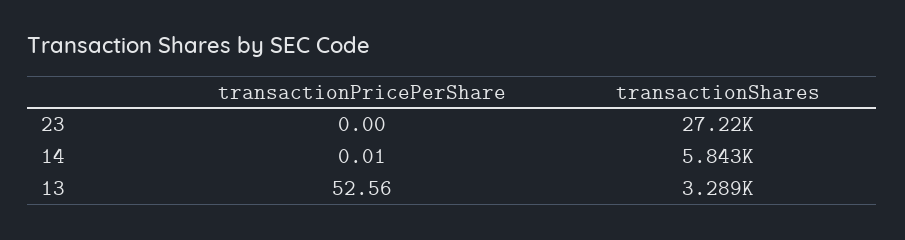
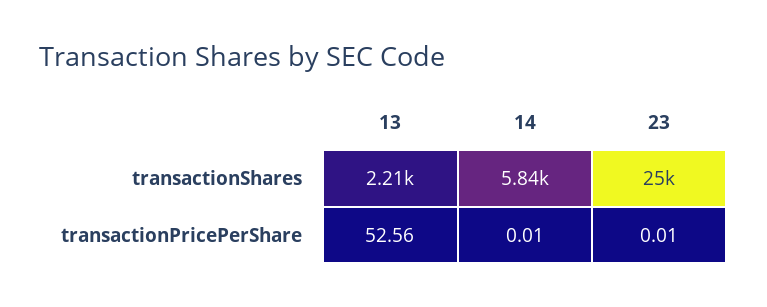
  {
    "transactionPricePerShare": {
-     "23": 0,
+     "23": 0.01,
      "14": 0.01,
      "13": 52.56
    },
    "transactionShares": {
-     "23": 27220,
+     "23": 25000,
      "14": 5843,
-     "13": 3289
+     "13": 2210
    }
  }

